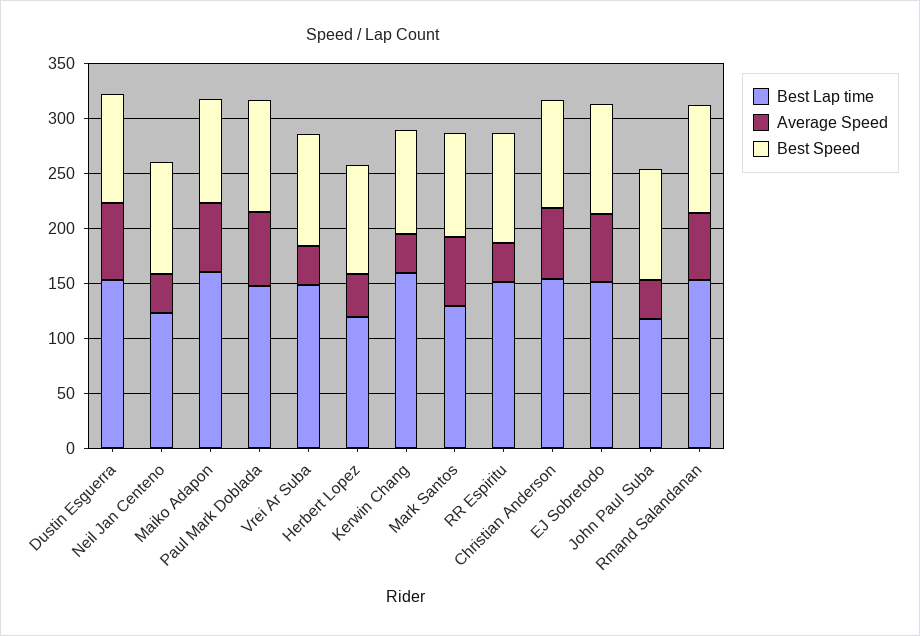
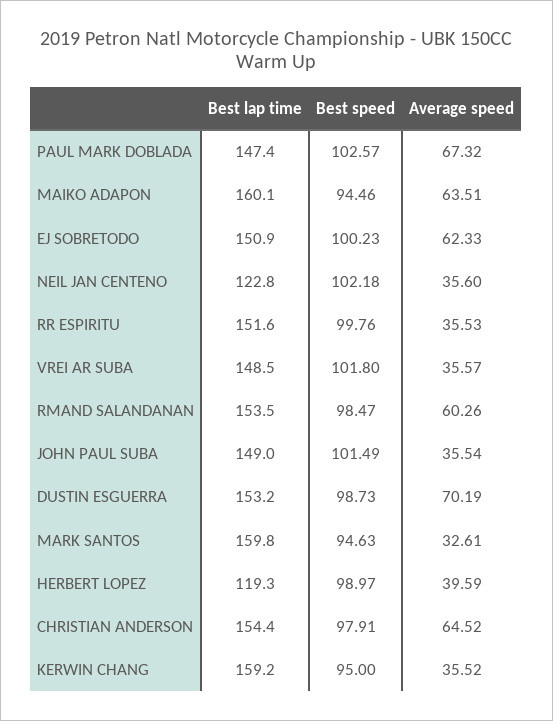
  {
    "Best Lap time": {
      "Dustin Esguerra": 153.2,
      "Neil Jan Centeno": 122.8,
      "Maiko Adapon": 160.1,
      "Paul Mark Doblada": 147.4,
      "Vrei Ar Suba": 148.5,
      "Herbert Lopez": 119.3,
      "Kerwin Chang": 159.2,
-     "Mark Santos": 130,
+     "Mark Santos": 159.8,
      "RR Espiritu": 151.6,
      "Christian Anderson": 154.4,
      "EJ Sobretodo": 150.9,
-     "John Paul Suba": 120,
+     "John Paul Suba": 149,
      "Rmand Salandanan": 153.5
    },
    "Average Speed": {
      "Dustin Esguerra": 70.19,
      "Neil Jan Centeno": 35.6,
      "Maiko Adapon": 63.51,
      "Paul Mark Doblada": 67.32,
      "Vrei Ar Suba": 35.57,
      "Herbert Lopez": 39.59,
      "Kerwin Chang": 35.52,
-     "Mark Santos": 60,
+     "Mark Santos": 32.61,
      "RR Espiritu": 35.53,
      "Christian Anderson": 64.52,
      "EJ Sobretodo": 62.33,
      "John Paul Suba": 35.54,
      "Rmand Salandanan": 60.26
    },
    "Best Speed": {
      "Dustin Esguerra": 98.73,
      "Neil Jan Centeno": 102.18,
      "Maiko Adapon": 94.46,
      "Paul Mark Doblada": 102.57,
      "Vrei Ar Suba": 101.8,
      "Herbert Lopez": 98.97,
      "Kerwin Chang": 95,
      "Mark Santos": 94.63,
      "RR Espiritu": 99.76,
      "Christian Anderson": 97.91,
      "EJ Sobretodo": 100.23,
      "John Paul Suba": 101.49,
      "Rmand Salandanan": 98.47
    }
  }

